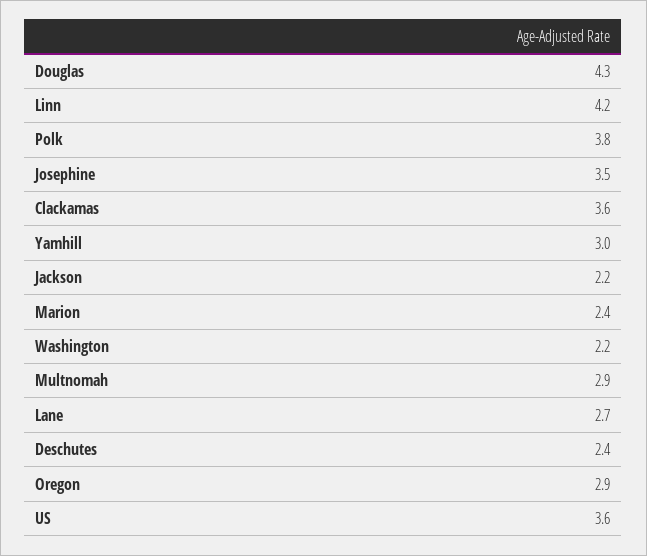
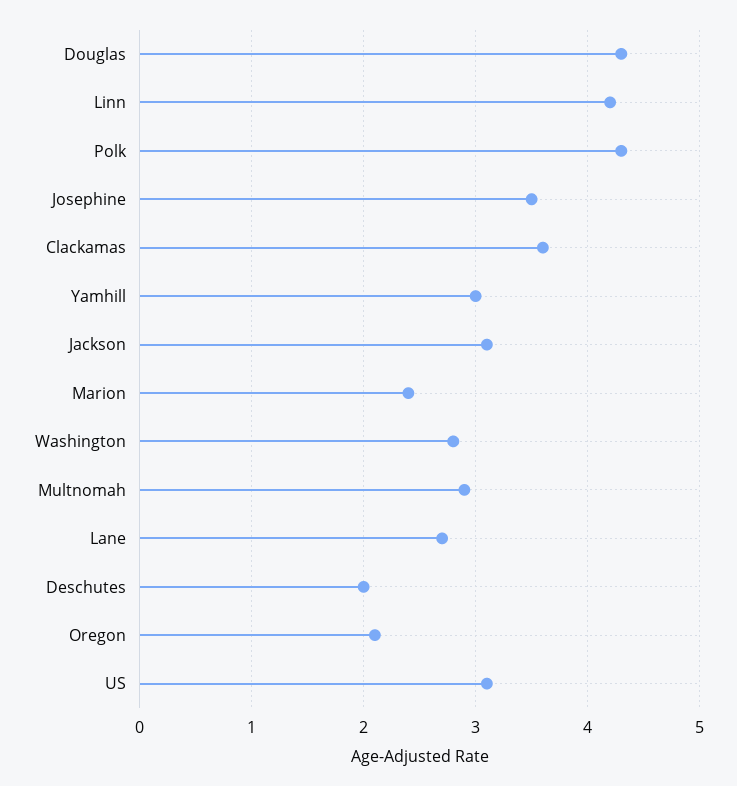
  {
    "Douglas": 4.3,
    "Linn": 4.2,
-   "Polk": 3.8,
+   "Polk": 4.3,
    "Josephine": 3.5,
    "Clackamas": 3.6,
    "Yamhill": 3,
-   "Jackson": 2.2,
+   "Jackson": 3.1,
    "Marion": 2.4,
-   "Washington": 2.2,
+   "Washington": 2.8,
    "Multnomah": 2.9,
    "Lane": 2.7,
-   "Deschutes": 2.4,
+   "Deschutes": 2,
-   "Oregon": 2.9,
+   "Oregon": 2.1,
-   "US": 3.6
+   "US": 3.1
  }

